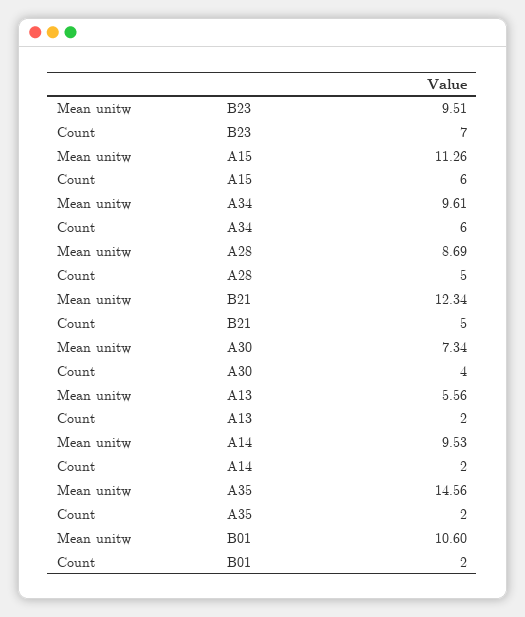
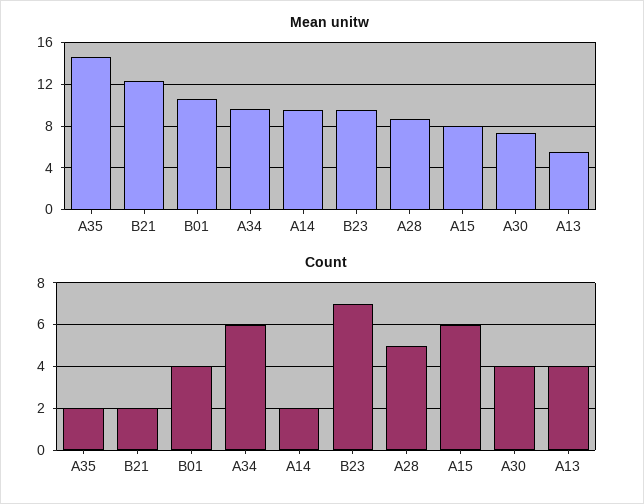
  {
    "Mean unitw": {
      "B23": 9.51,
-     "A15": 11.26,
+     "A15": 8,
      "A34": 9.61,
      "A28": 8.69,
      "B21": 12.34,
      "A30": 7.34,
      "A13": 5.56,
      "A14": 9.53,
      "A35": 14.56,
      "B01": 10.6
    },
    "Count": {
      "B23": 7,
      "A15": 6,
      "A34": 6,
      "A28": 5,
-     "B21": 5,
+     "B21": 2,
      "A30": 4,
-     "A13": 2,
+     "A13": 4,
      "A14": 2,
      "A35": 2,
-     "B01": 2
+     "B01": 4
    }
  }

